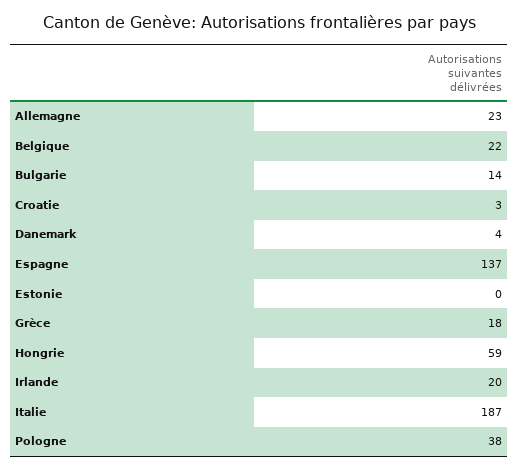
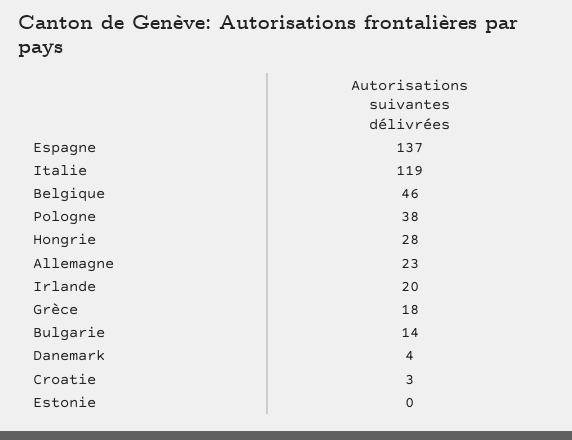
  {
    "Allemagne": 23,
-   "Belgique": 22,
+   "Belgique": 46,
    "Bulgarie": 14,
    "Croatie": 3,
    "Danemark": 4,
    "Espagne": 137,
    "Estonie": 0,
    "Grèce": 18,
-   "Hongrie": 59,
+   "Hongrie": 28,
    "Irlande": 20,
-   "Italie": 187,
+   "Italie": 119,
    "Pologne": 38
  }

